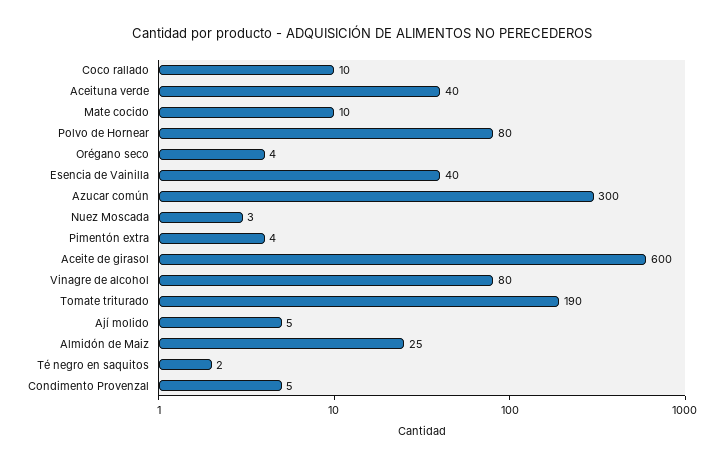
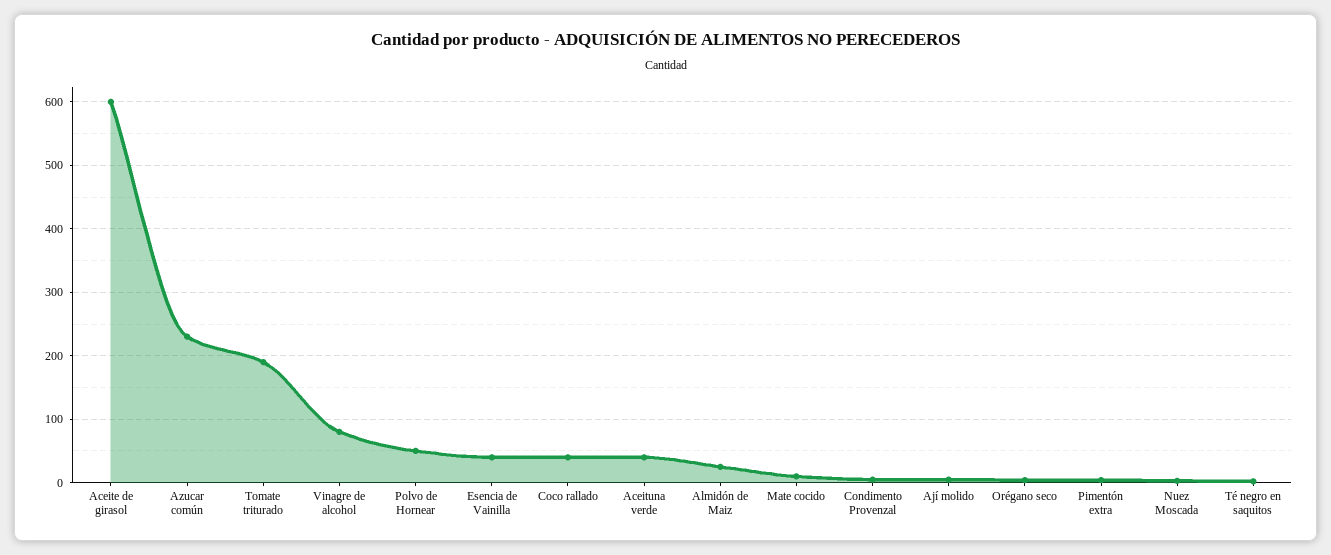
  {
-   "Coco rallado": 10,
+   "Coco rallado": 40,
    "Aceituna verde": 40,
    "Mate cocido": 10,
-   "Polvo de Hornear": 80,
+   "Polvo de Hornear": 50,
    "Orégano seco": 4,
    "Esencia de Vainilla": 40,
-   "Azucar común": 300,
+   "Azucar común": 230,
    "Nuez Moscada": 3,
    "Pimentón extra": 4,
    "Aceite de girasol": 600,
    "Vinagre de alcohol": 80,
    "Tomate triturado": 190,
    "Ají molido": 5,
    "Almidón de Maiz": 25,
    "Té negro en saquitos": 2,
    "Condimento Provenzal": 5
  }

